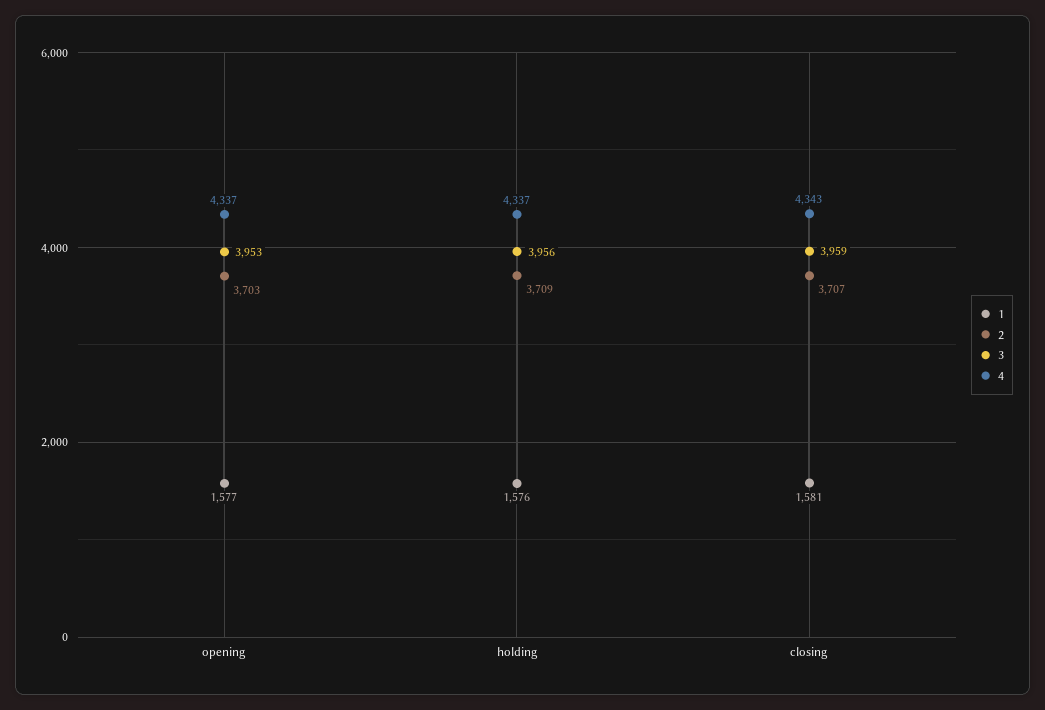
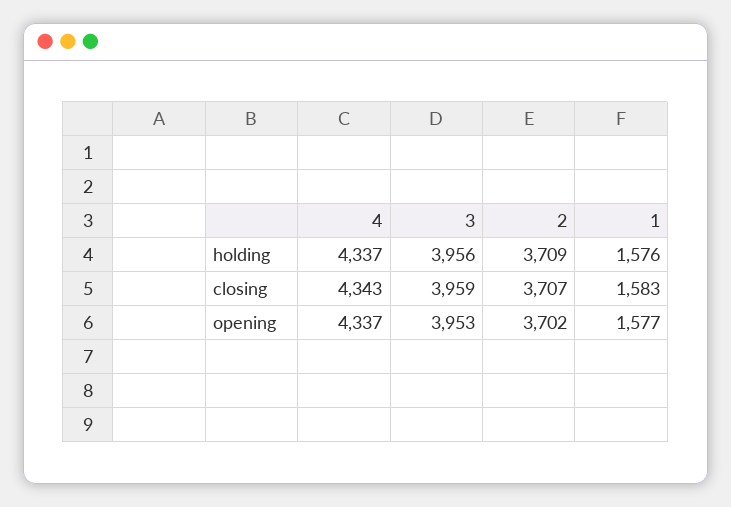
  {
    "1": {
      "opening": 1577,
      "holding": 1576,
-     "closing": 1581
+     "closing": 1583
    },
    "2": {
-     "opening": 3703,
+     "opening": 3702,
      "holding": 3709,
      "closing": 3707
    },
    "3": {
      "opening": 3953,
      "holding": 3956,
      "closing": 3959
    },
    "4": {
      "opening": 4337,
      "holding": 4337,
      "closing": 4343
    }
  }

